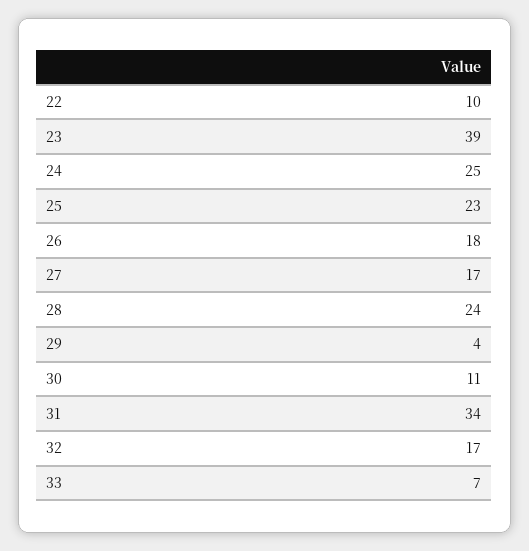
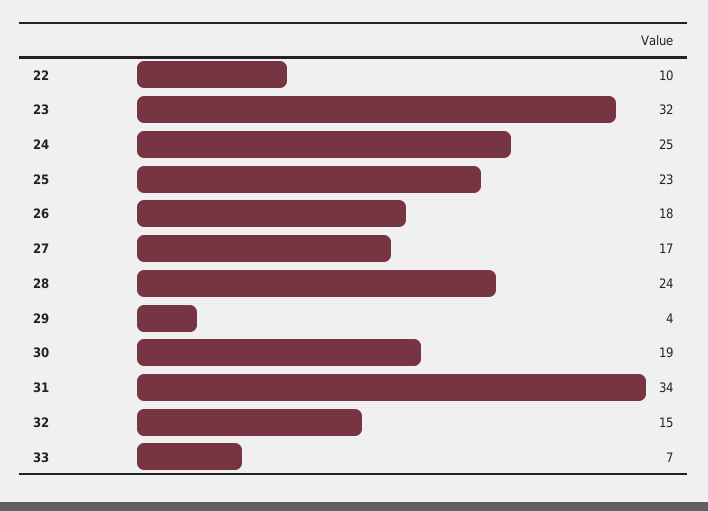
  {
    "22": 10,
-   "23": 39,
+   "23": 32,
    "24": 25,
    "25": 23,
    "26": 18,
    "27": 17,
    "28": 24,
    "29": 4,
-   "30": 11,
+   "30": 19,
    "31": 34,
-   "32": 17,
+   "32": 15,
    "33": 7
  }

